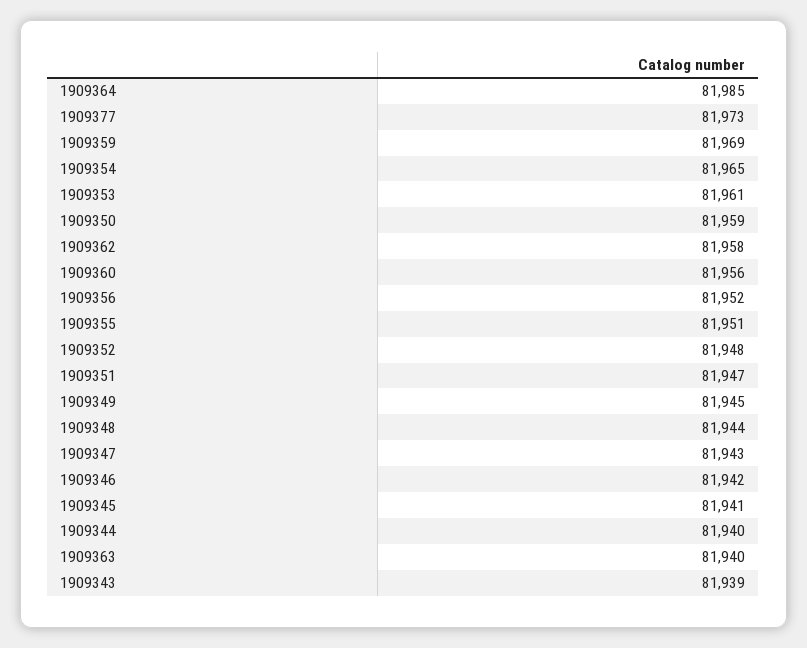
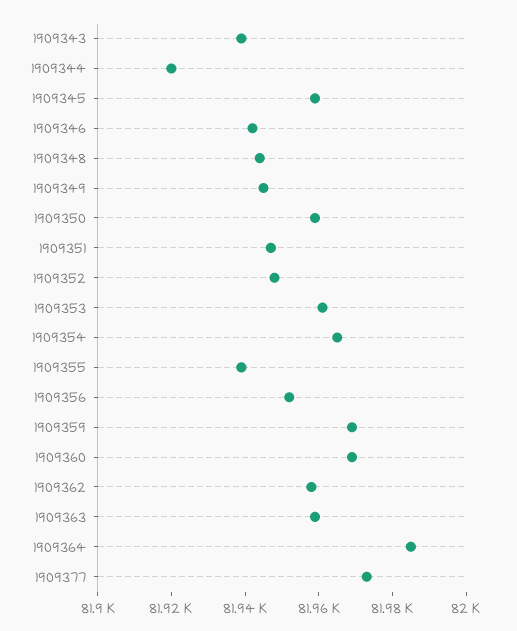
  {
    "1909364": 81985,
    "1909377": 81973,
    "1909359": 81969,
    "1909354": 81965,
    "1909353": 81961,
    "1909350": 81959,
    "1909362": 81958,
-   "1909360": 81956,
+   "1909360": 81970,
    "1909356": 81952,
-   "1909355": 81951,
+   "1909355": 81940,
    "1909352": 81948,
    "1909351": 81947,
    "1909349": 81945,
    "1909348": 81944,
-   "1909347": 81943,
    "1909346": 81942,
-   "1909345": 81941,
+   "1909345": 81960,
-   "1909344": 81940,
+   "1909344": 81920,
-   "1909363": 81940,
+   "1909363": 81960,
    "1909343": 81939
  }

